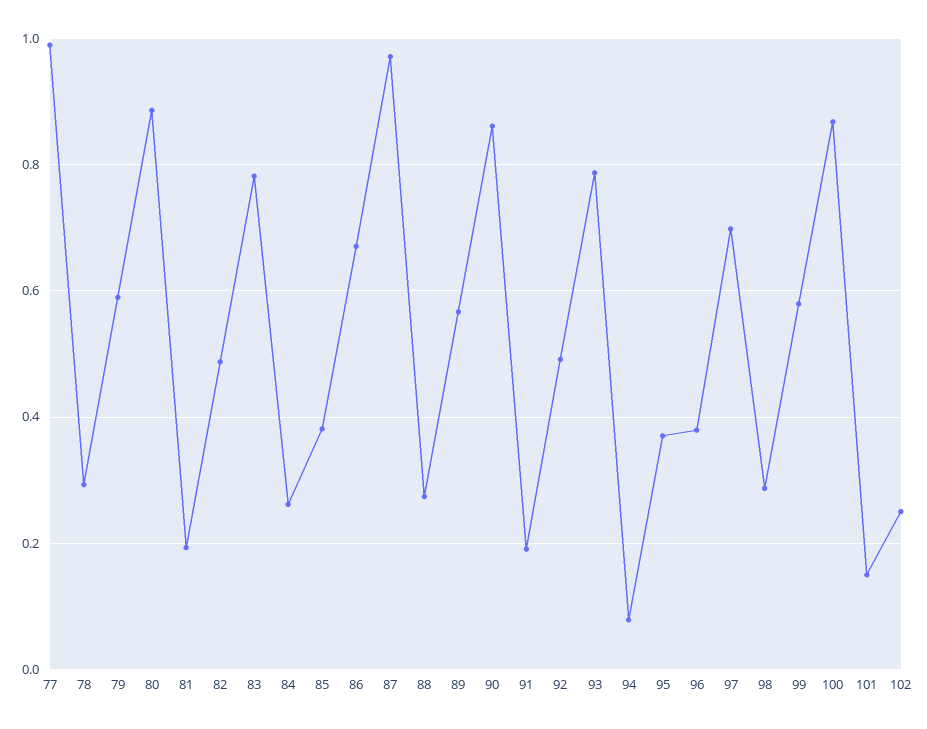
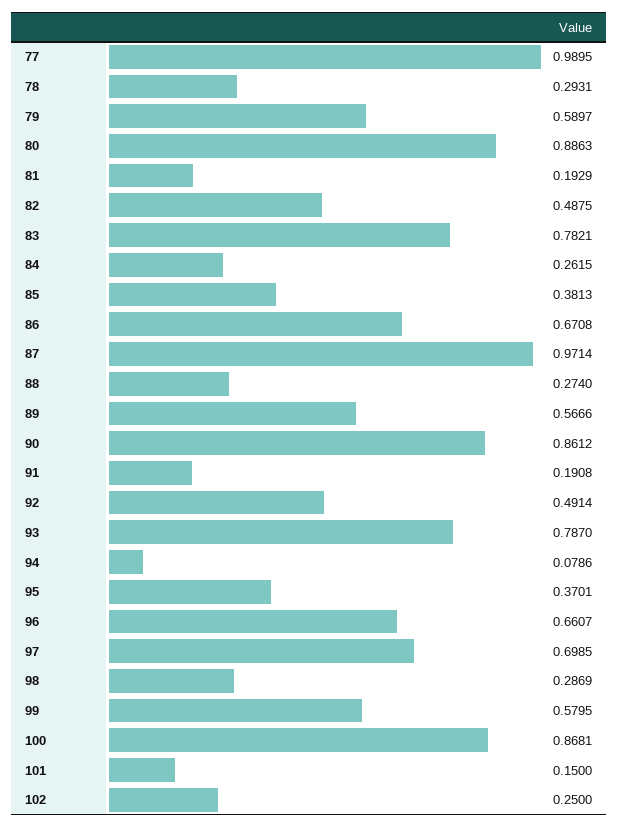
  {
    "77": 0.9895,
    "78": 0.2931,
    "79": 0.5897,
    "80": 0.8863,
    "81": 0.1929,
    "82": 0.4875,
    "83": 0.7821,
    "84": 0.2615,
    "85": 0.3813,
    "86": 0.6708,
    "87": 0.9714,
    "88": 0.274,
    "89": 0.5666,
    "90": 0.8612,
    "91": 0.1908,
    "92": 0.4914,
    "93": 0.787,
    "94": 0.0786,
    "95": 0.3701,
-   "96": 0.38,
+   "96": 0.6607,
    "97": 0.6985,
    "98": 0.2869,
    "99": 0.5795,
    "100": 0.8681,
    "101": 0.15,
    "102": 0.25
  }

